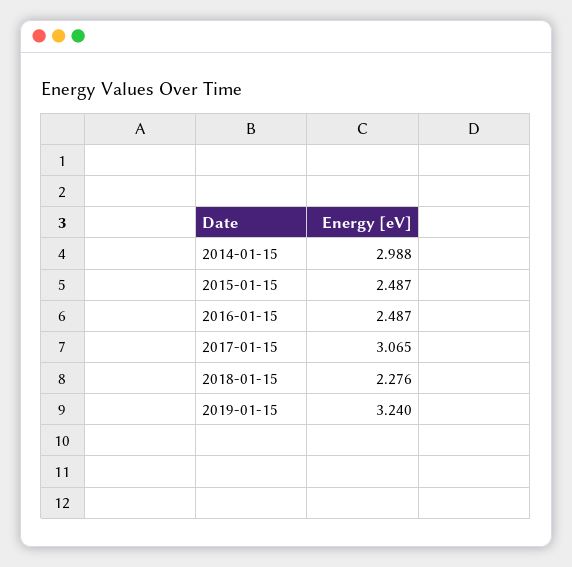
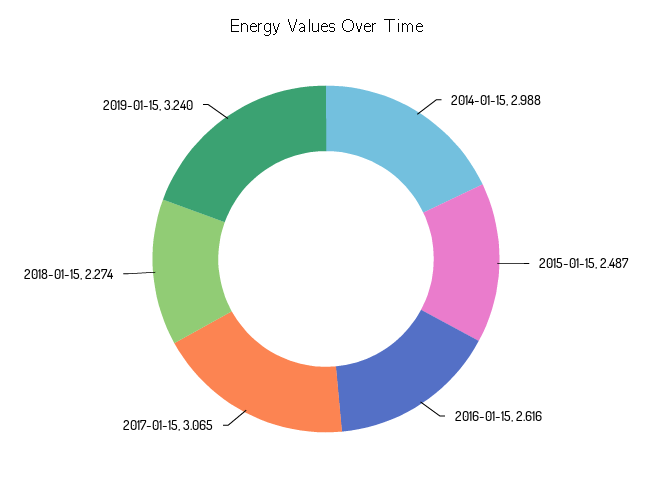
  {
    "2014-01-15": 2.988,
    "2015-01-15": 2.487,
-   "2016-01-15": 2.487,
+   "2016-01-15": 2.616,
    "2017-01-15": 3.065,
-   "2018-01-15": 2.276,
+   "2018-01-15": 2.274,
    "2019-01-15": 3.24
  }

